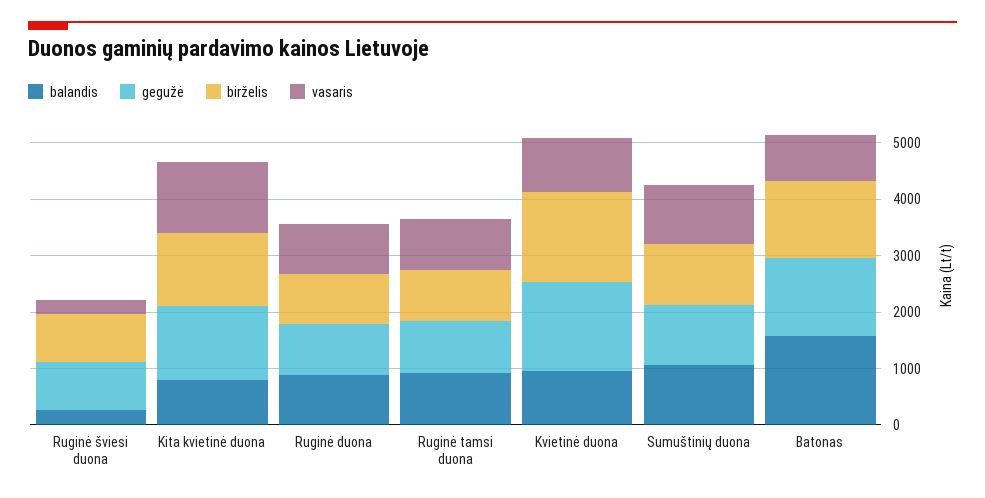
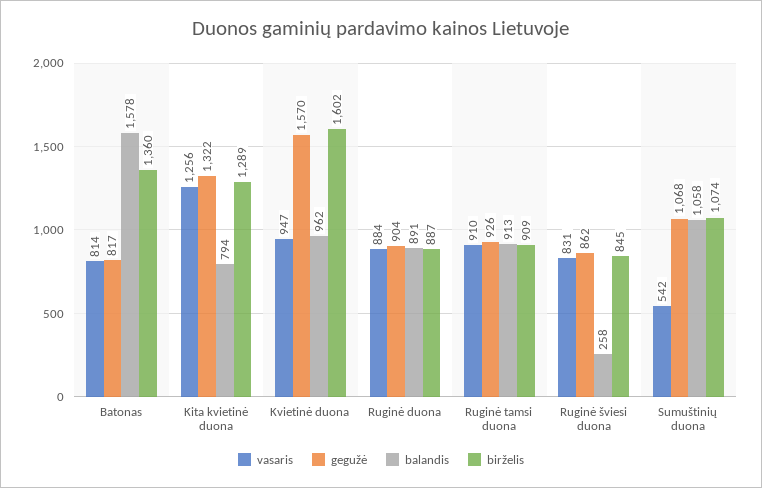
  {
    "balandis": {
      "Ruginė šviesi duona": 258,
      "Kita kvietinė duona": 794,
      "Ruginė duona": 891,
      "Ruginė tamsi duona": 913,
      "Kvietinė duona": 962,
      "Sumuštinių duona": 1058,
      "Batonas": 1578
    },
    "gegužė": {
      "Ruginė šviesi duona": 862,
      "Kita kvietinė duona": 1322,
      "Ruginė duona": 904,
      "Ruginė tamsi duona": 926,
      "Kvietinė duona": 1570,
      "Sumuštinių duona": 1068,
-     "Batonas": 1400
+     "Batonas": 817
    },
    "birželis": {
      "Ruginė šviesi duona": 845,
      "Kita kvietinė duona": 1289,
      "Ruginė duona": 887,
      "Ruginė tamsi duona": 909,
      "Kvietinė duona": 1602,
      "Sumuštinių duona": 1074,
      "Batonas": 1360
    },
    "vasaris": {
-     "Ruginė šviesi duona": 200,
+     "Ruginė šviesi duona": 831,
      "Kita kvietinė duona": 1256,
      "Ruginė duona": 884,
      "Ruginė tamsi duona": 910,
      "Kvietinė duona": 947,
-     "Sumuštinių duona": 1000,
+     "Sumuštinių duona": 542,
      "Batonas": 814
    }
  }

